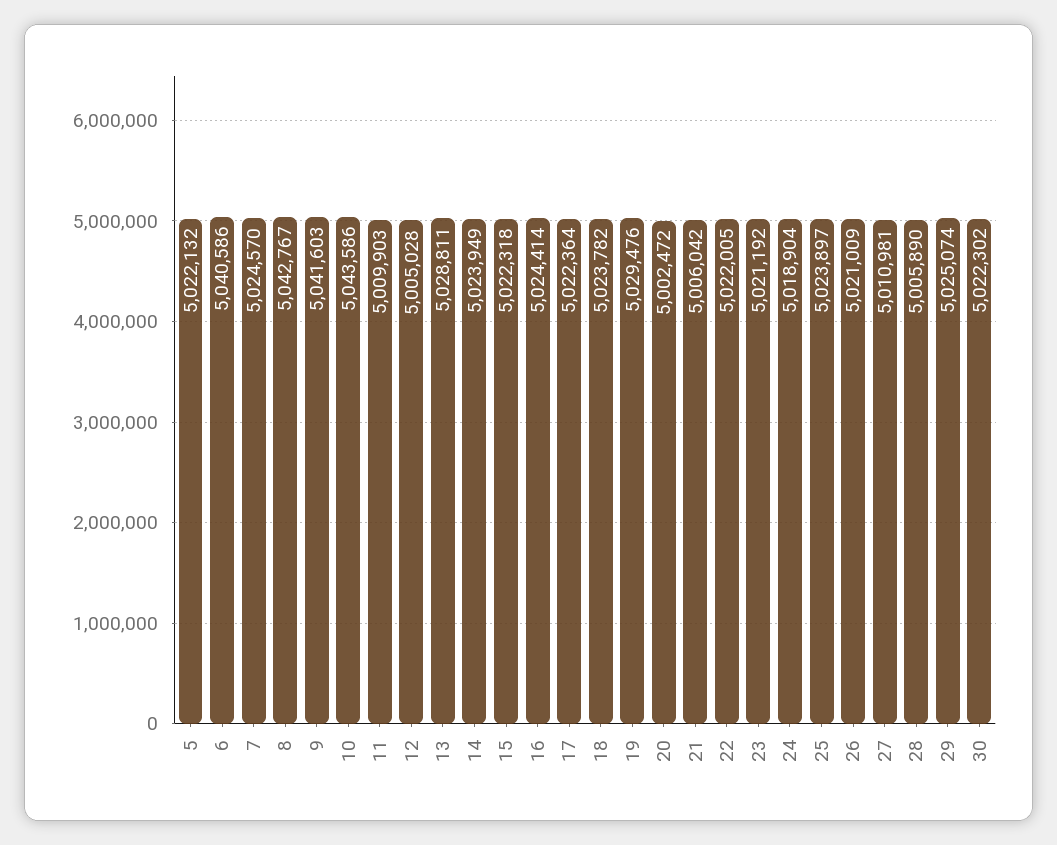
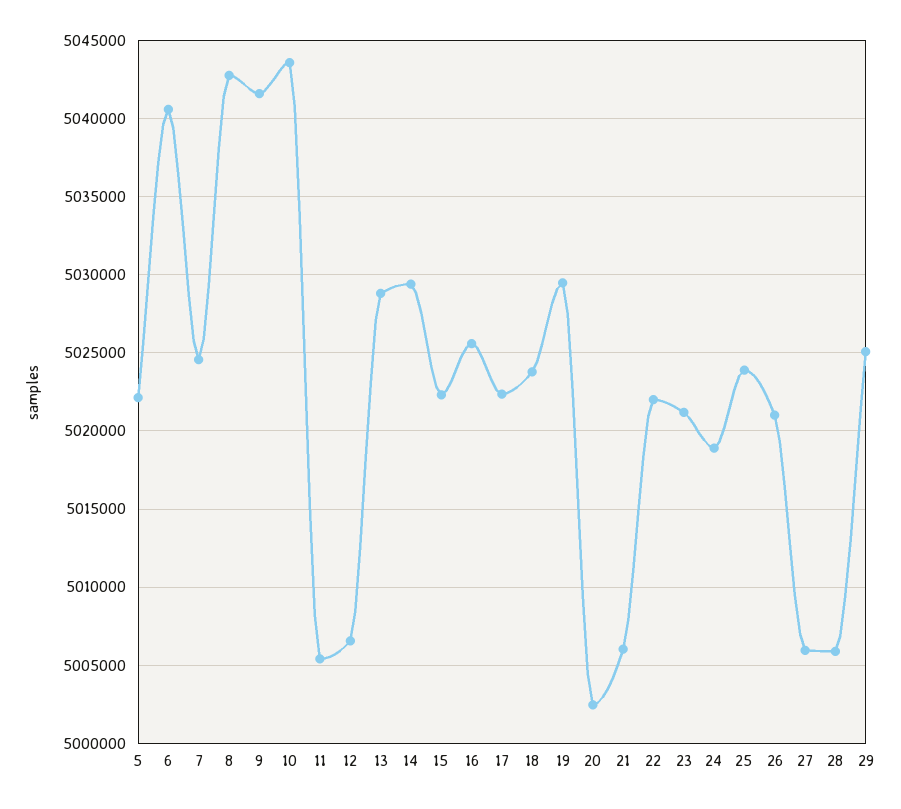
  {
    "5": 5022132,
    "6": 5040586,
    "7": 5024570,
    "8": 5042767,
    "9": 5041603,
    "10": 5043586,
-   "11": 5009903,
+   "11": 5005500,
-   "12": 5005028,
+   "12": 5006500,
    "13": 5028811,
-   "14": 5023949,
+   "14": 5029500,
    "15": 5022318,
-   "16": 5024414,
+   "16": 5025500,
    "17": 5022364,
    "18": 5023782,
    "19": 5029476,
    "20": 5002472,
    "21": 5006042,
    "22": 5022005,
    "23": 5021192,
    "24": 5018904,
    "25": 5023897,
    "26": 5021009,
-   "27": 5010981,
+   "27": 5006000,
    "28": 5005890,
-   "29": 5025074,
+   "29": 5025074
-   "30": 5022302
  }

